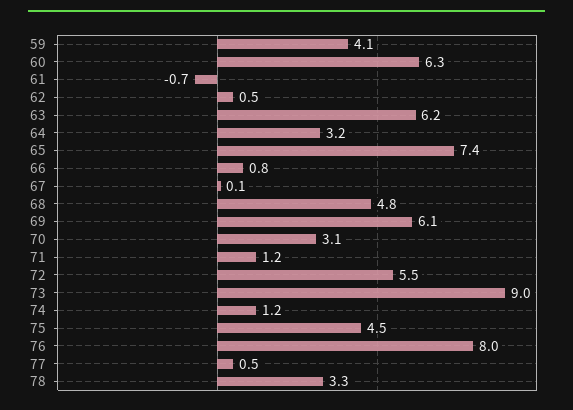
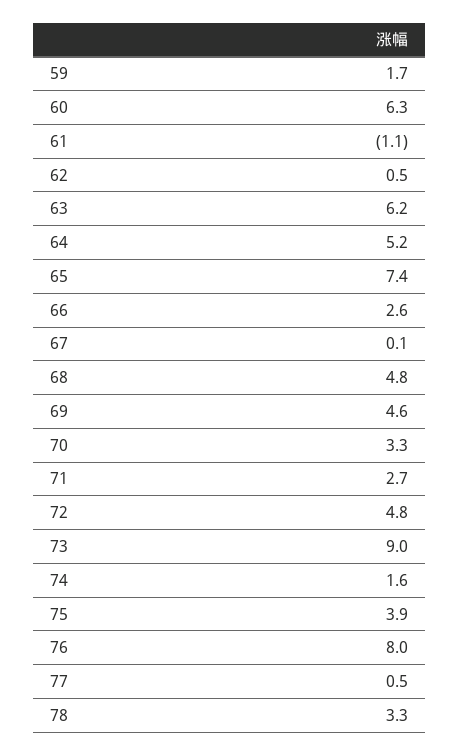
  {
-   "59": 4.1,
+   "59": 1.7,
    "60": 6.3,
-   "61": -0.7,
+   "61": -1.1,
    "62": 0.5,
    "63": 6.2,
-   "64": 3.2,
+   "64": 5.2,
    "65": 7.4,
-   "66": 0.8,
+   "66": 2.6,
    "67": 0.1,
    "68": 4.8,
-   "69": 6.1,
+   "69": 4.6,
-   "70": 3.1,
+   "70": 3.3,
-   "71": 1.2,
+   "71": 2.7,
-   "72": 5.5,
+   "72": 4.8,
    "73": 9,
-   "74": 1.2,
+   "74": 1.6,
-   "75": 4.5,
+   "75": 3.9,
    "76": 8,
    "77": 0.5,
    "78": 3.3
  }

